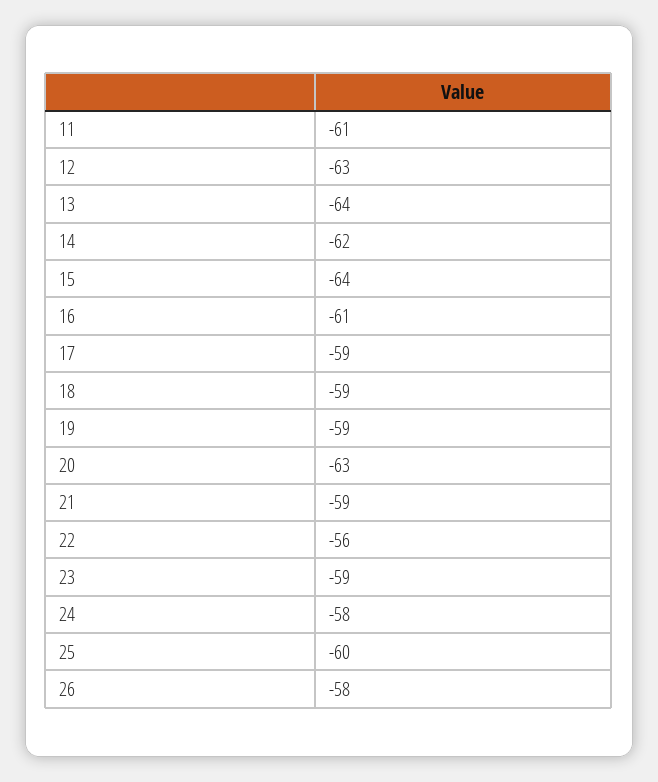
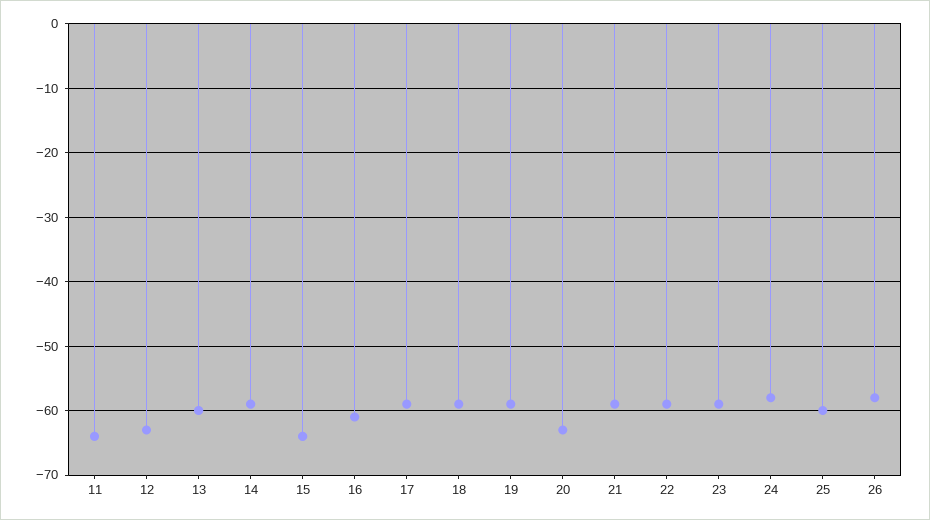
  {
-   "11": -61,
+   "11": -64,
    "12": -63,
-   "13": -64,
+   "13": -60,
-   "14": -62,
+   "14": -59,
    "15": -64,
    "16": -61,
    "17": -59,
    "18": -59,
    "19": -59,
    "20": -63,
    "21": -59,
-   "22": -56,
+   "22": -59,
    "23": -59,
    "24": -58,
    "25": -60,
    "26": -58
  }

